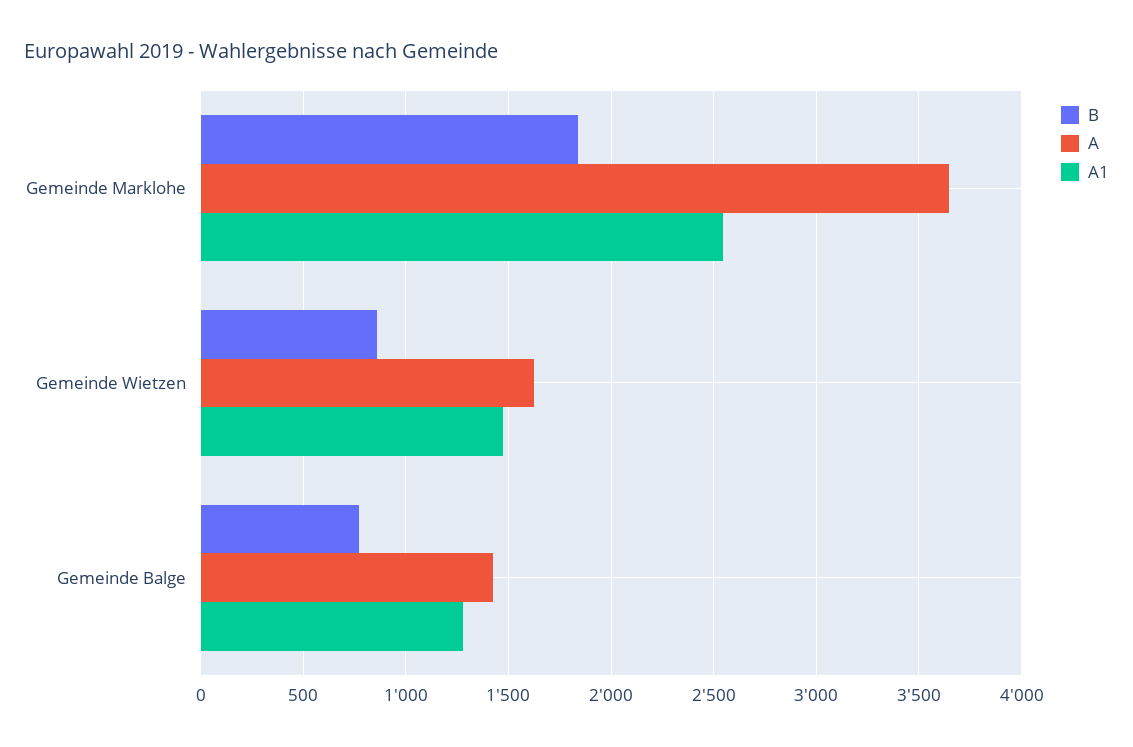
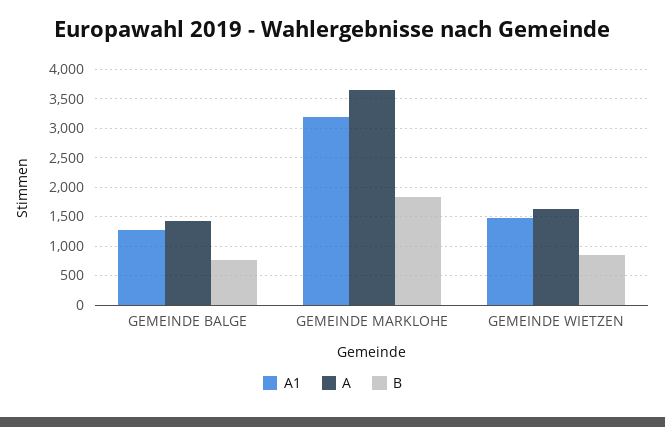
  {
    "B": {
      "Gemeinde Marklohe": 1850,
      "Gemeinde Wietzen": 850,
      "Gemeinde Balge": 750
    },
    "A": {
      "Gemeinde Marklohe": 3650,
      "Gemeinde Wietzen": 1650,
      "Gemeinde Balge": 1450
    },
    "A1": {
-     "Gemeinde Marklohe": 2550,
+     "Gemeinde Marklohe": 3250,
      "Gemeinde Wietzen": 1500,
      "Gemeinde Balge": 1300
    }
  }

